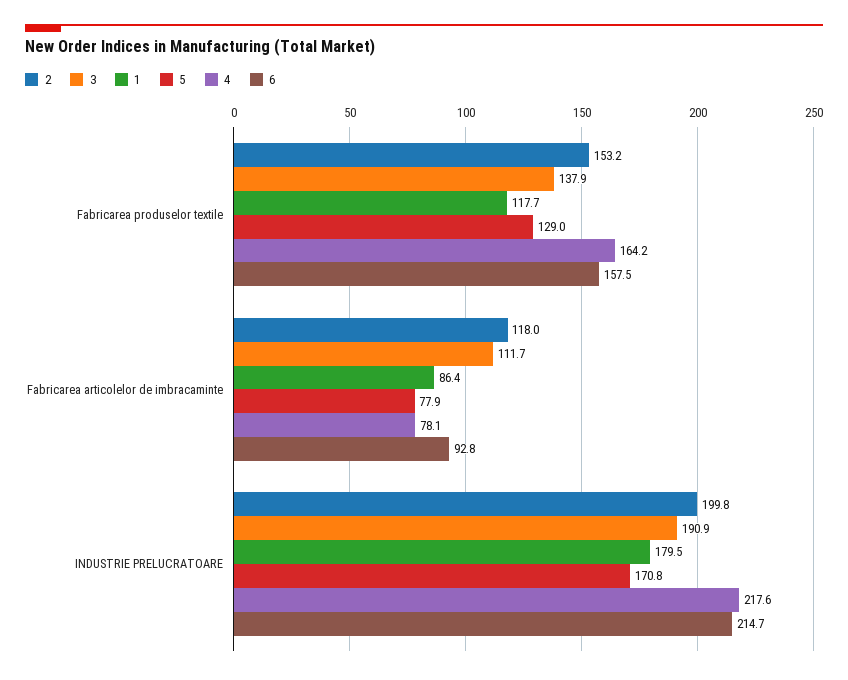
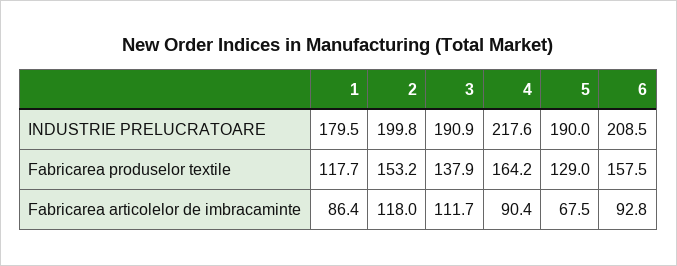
  {
    "2": {
      "Fabricarea produselor textile": 153.2,
      "Fabricarea articolelor de imbracaminte": 118,
      "INDUSTRIE PRELUCRATOARE": 199.8
    },
    "3": {
      "Fabricarea produselor textile": 137.9,
      "Fabricarea articolelor de imbracaminte": 111.7,
      "INDUSTRIE PRELUCRATOARE": 190.9
    },
    "1": {
      "Fabricarea produselor textile": 117.7,
      "Fabricarea articolelor de imbracaminte": 86.4,
      "INDUSTRIE PRELUCRATOARE": 179.5
    },
    "5": {
      "Fabricarea produselor textile": 129,
-     "Fabricarea articolelor de imbracaminte": 77.9,
+     "Fabricarea articolelor de imbracaminte": 67.5,
-     "INDUSTRIE PRELUCRATOARE": 170.8
+     "INDUSTRIE PRELUCRATOARE": 190
    },
    "4": {
      "Fabricarea produselor textile": 164.2,
-     "Fabricarea articolelor de imbracaminte": 78.1,
+     "Fabricarea articolelor de imbracaminte": 90.4,
      "INDUSTRIE PRELUCRATOARE": 217.6
    },
    "6": {
      "Fabricarea produselor textile": 157.5,
      "Fabricarea articolelor de imbracaminte": 92.8,
-     "INDUSTRIE PRELUCRATOARE": 214.7
+     "INDUSTRIE PRELUCRATOARE": 208.5
    }
  }

